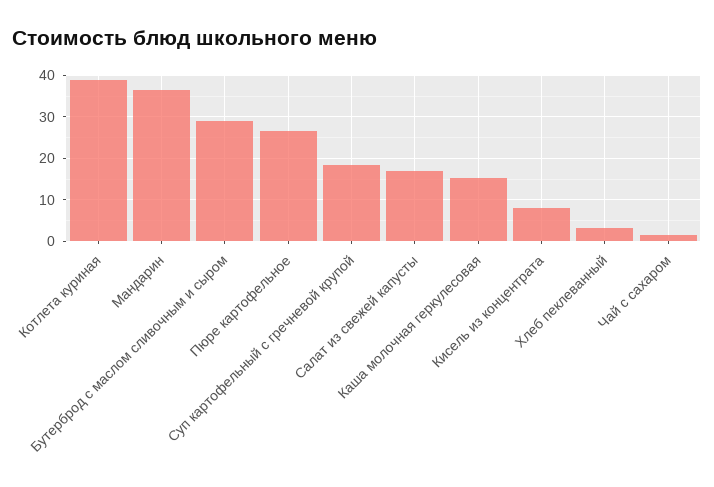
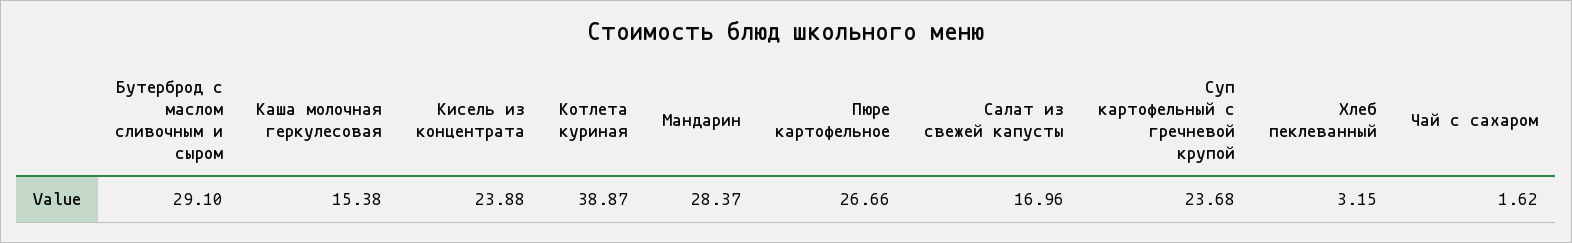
  {
    "Котлета куриная": 38.87,
-   "Мандарин": 36,
+   "Мандарин": 28.37,
    "Бутерброд с маслом сливочным и сыром": 29.1,
    "Пюре картофельное": 26.66,
-   "Суп картофельный с гречневой крупой": 18,
+   "Суп картофельный с гречневой крупой": 23.68,
    "Салат из свежей капусты": 16.96,
    "Каша молочная геркулесовая": 15.38,
-   "Кисель из концентрата": 8,
+   "Кисель из концентрата": 23.88,
    "Хлеб пеклеванный": 3.15,
    "Чай с сахаром": 1.62
  }

